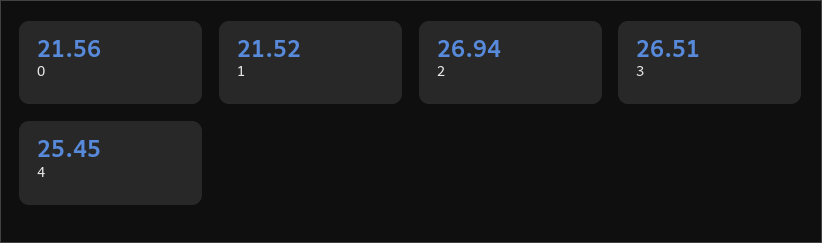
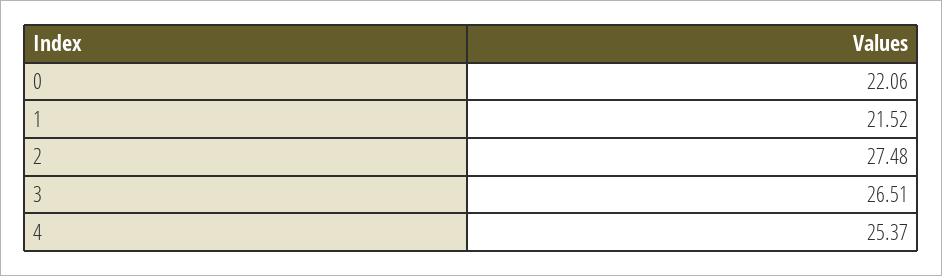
  {
-   "0": 21.56,
+   "0": 22.06,
    "1": 21.52,
-   "2": 26.94,
+   "2": 27.48,
    "3": 26.51,
-   "4": 25.45
+   "4": 25.37
  }

